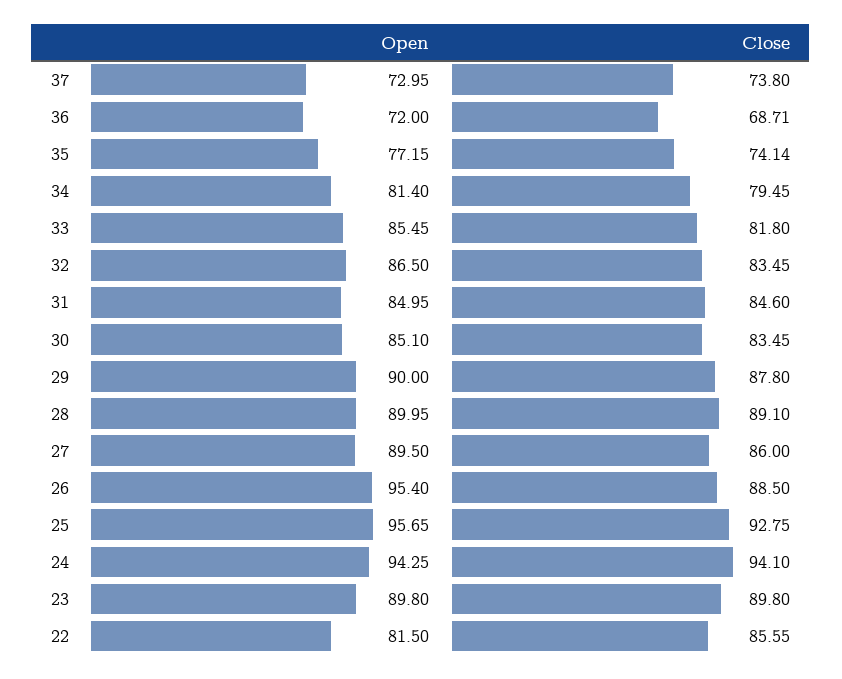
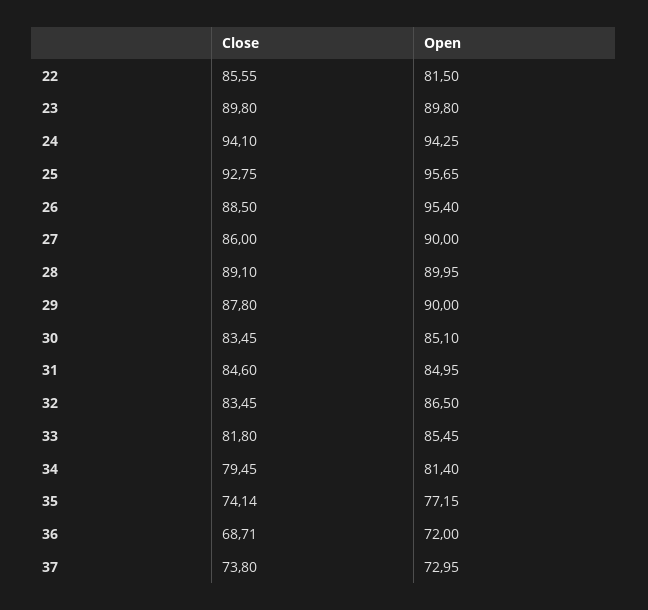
  {
    "Open": {
      "37": 72.95,
      "36": 72,
      "35": 77.15,
      "34": 81.4,
      "33": 85.45,
      "32": 86.5,
      "31": 84.95,
      "30": 85.1,
      "29": 90,
      "28": 89.95,
-     "27": 89.5,
+     "27": 90,
      "26": 95.4,
      "25": 95.65,
      "24": 94.25,
      "23": 89.8,
      "22": 81.5
    },
    "Close": {
      "37": 73.8,
      "36": 68.71,
      "35": 74.14,
      "34": 79.45,
      "33": 81.8,
      "32": 83.45,
      "31": 84.6,
      "30": 83.45,
      "29": 87.8,
      "28": 89.1,
      "27": 86,
      "26": 88.5,
      "25": 92.75,
      "24": 94.1,
      "23": 89.8,
      "22": 85.55
    }
  }

